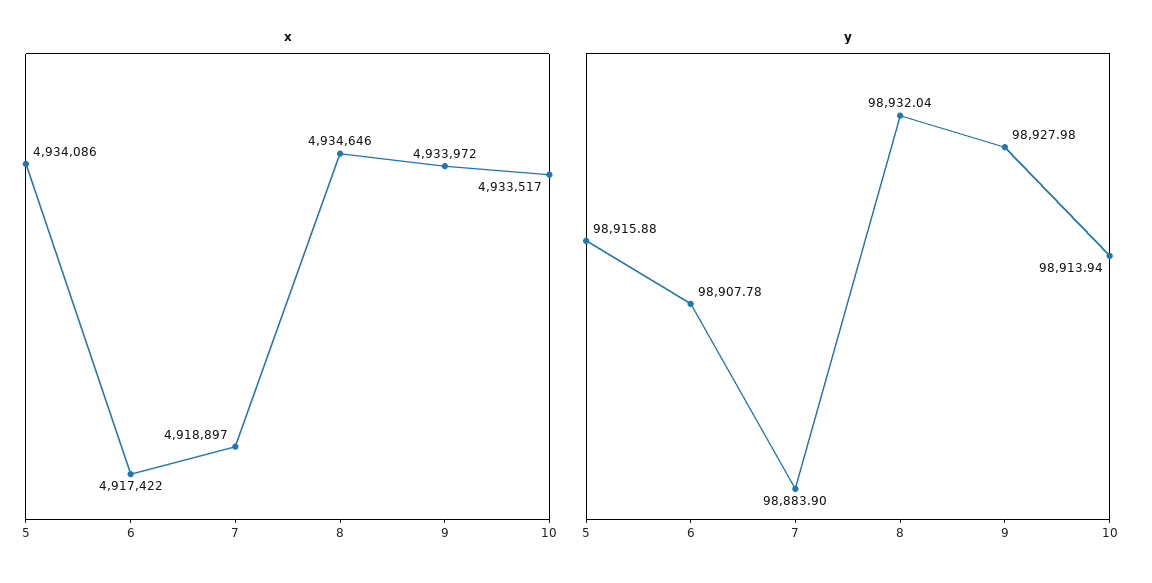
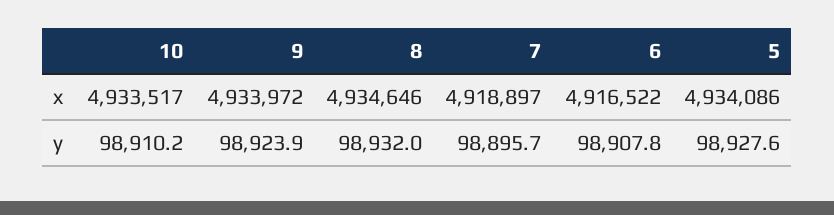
  {
    "x": {
      "5": 4934086,
-     "6": 4917422,
+     "6": 4916522,
      "7": 4918897,
      "8": 4934646,
      "9": 4933972,
      "10": 4933517
    },
    "y": {
-     "5": 98915.88,
+     "5": 98927.6,
      "6": 98907.78,
-     "7": 98883.9,
+     "7": 98895.7,
      "8": 98932.04,
-     "9": 98927.98,
+     "9": 98923.9,
-     "10": 98913.94
+     "10": 98910.2
    }
  }

